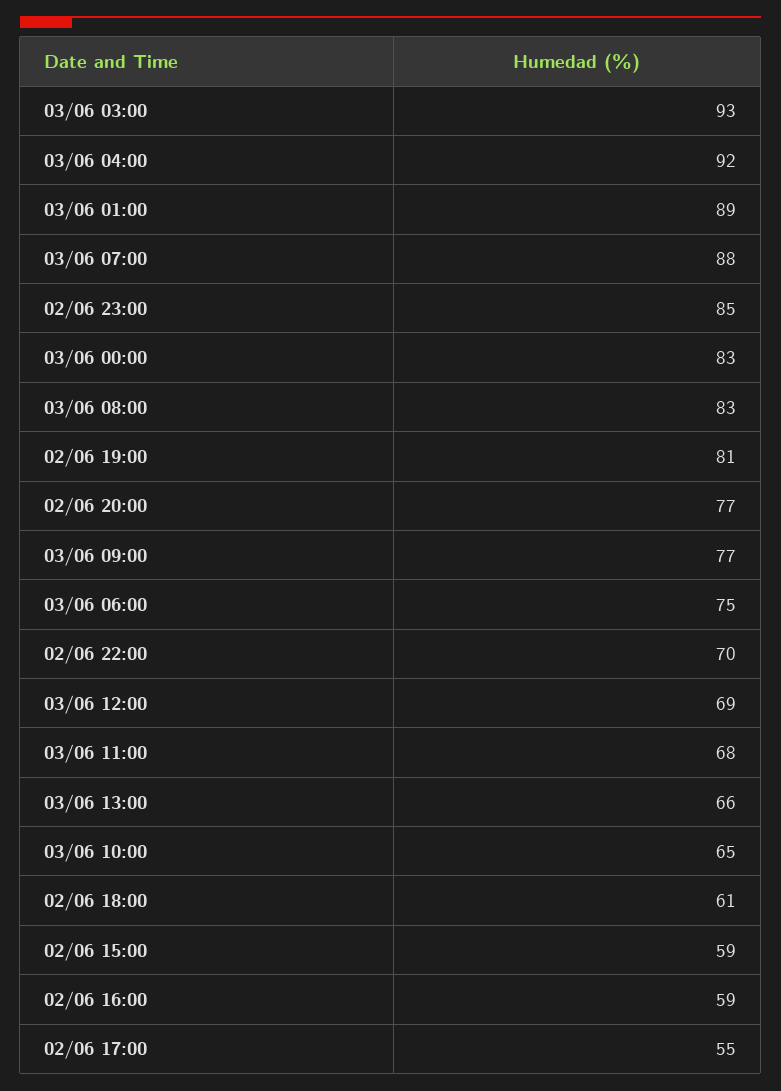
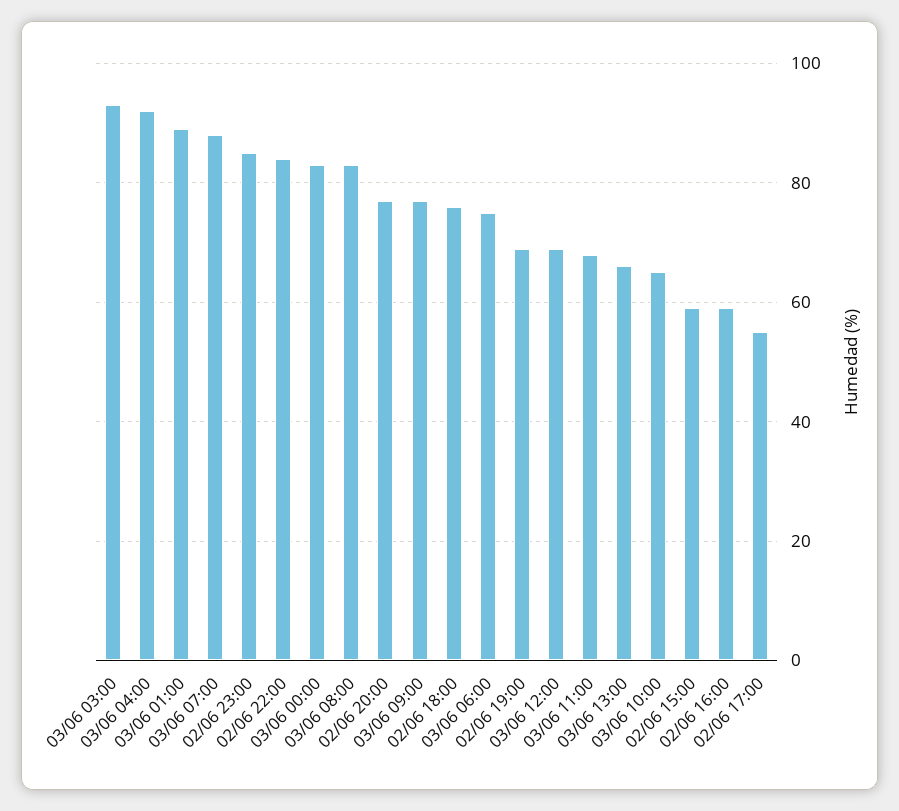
  {
    "03/06 03:00": 93,
    "03/06 04:00": 92,
    "03/06 01:00": 89,
    "03/06 07:00": 88,
    "02/06 23:00": 85,
    "03/06 00:00": 83,
    "03/06 08:00": 83,
-   "02/06 19:00": 81,
+   "02/06 19:00": 70,
    "02/06 20:00": 77,
    "03/06 09:00": 77,
    "03/06 06:00": 75,
-   "02/06 22:00": 70,
+   "02/06 22:00": 85,
    "03/06 12:00": 69,
    "03/06 11:00": 68,
    "03/06 13:00": 66,
    "03/06 10:00": 65,
-   "02/06 18:00": 61,
+   "02/06 18:00": 75,
    "02/06 15:00": 59,
    "02/06 16:00": 59,
    "02/06 17:00": 55
  }

